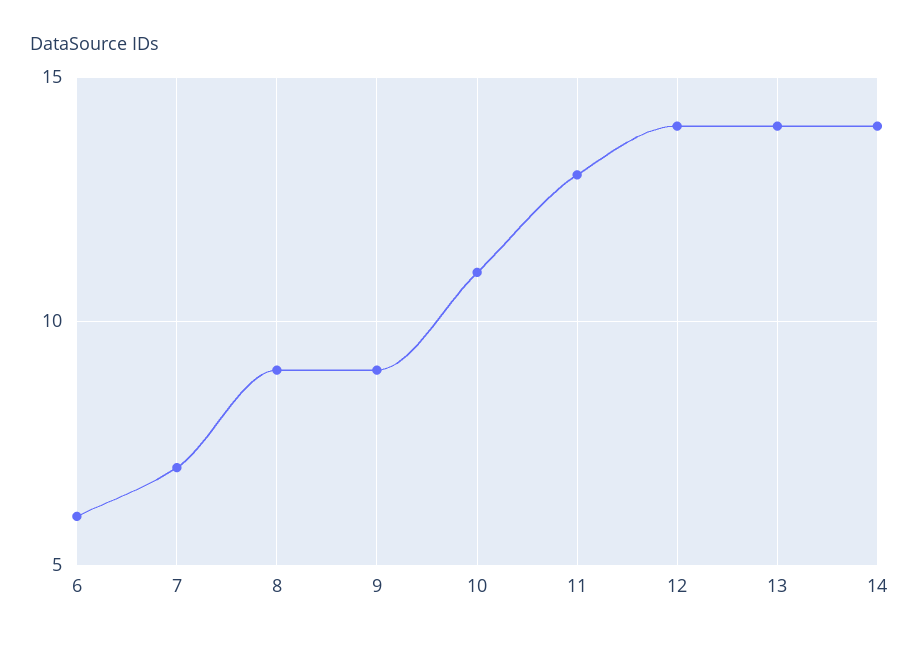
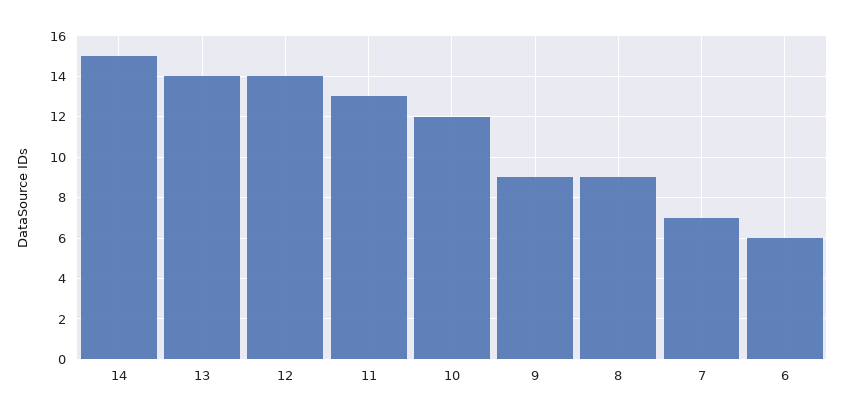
  {
    "6": 6,
    "7": 7,
    "8": 9,
    "9": 9,
-   "10": 11,
+   "10": 12,
    "11": 13,
    "12": 14,
    "13": 14,
-   "14": 14
+   "14": 15
  }

